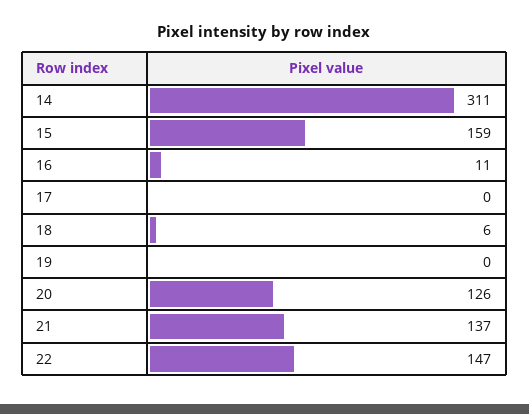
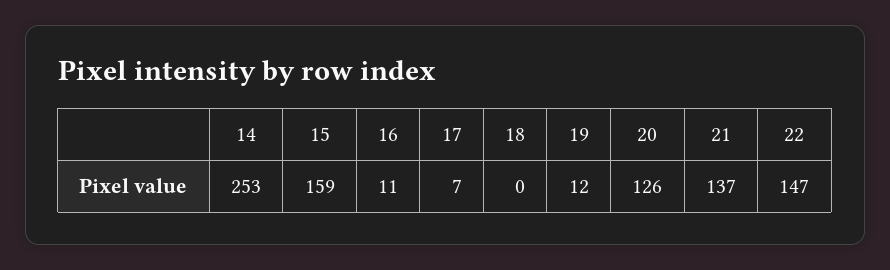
  {
-   "14": 311,
+   "14": 253,
    "15": 159,
    "16": 11,
-   "17": 0,
+   "17": 7,
-   "18": 6,
+   "18": 0,
-   "19": 0,
+   "19": 12,
    "20": 126,
    "21": 137,
    "22": 147
  }

